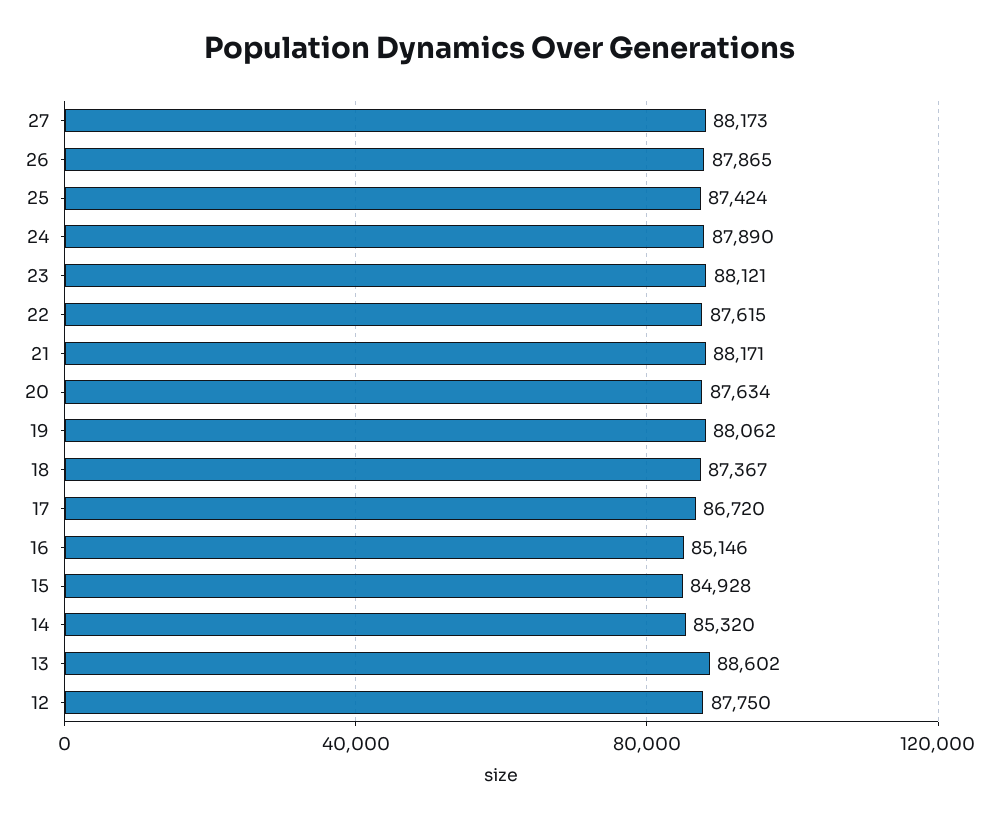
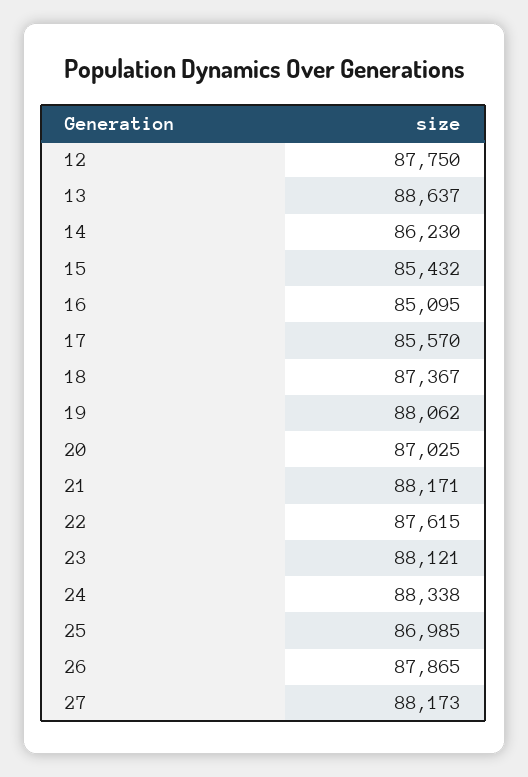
  {
    "27": 88173,
    "26": 87865,
-   "25": 87424,
+   "25": 86985,
-   "24": 87890,
+   "24": 88338,
    "23": 88121,
    "22": 87615,
    "21": 88171,
-   "20": 87634,
+   "20": 87025,
    "19": 88062,
    "18": 87367,
-   "17": 86720,
+   "17": 85570,
-   "16": 85146,
+   "16": 85095,
-   "15": 84928,
+   "15": 85432,
-   "14": 85320,
+   "14": 86230,
-   "13": 88602,
+   "13": 88637,
    "12": 87750
  }

